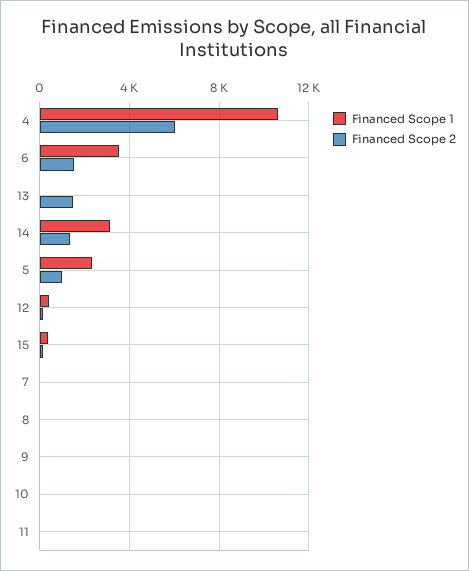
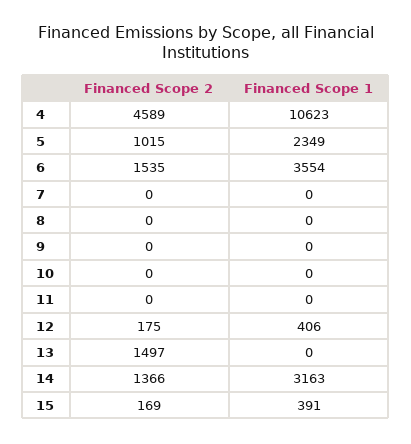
  {
    "Financed Scope 1": {
      "4": 10623,
      "6": 3554,
      "13": 0,
      "14": 3163,
      "5": 2349,
      "12": 406,
      "15": 391,
      "7": 0,
      "8": 0,
      "9": 0,
      "10": 0,
      "11": 0
    },
    "Financed Scope 2": {
-     "4": 6000,
+     "4": 4589,
      "6": 1535,
      "13": 1497,
      "14": 1366,
      "5": 1015,
      "12": 175,
      "15": 169,
      "7": 0,
      "8": 0,
      "9": 0,
      "10": 0,
      "11": 0
    }
  }

